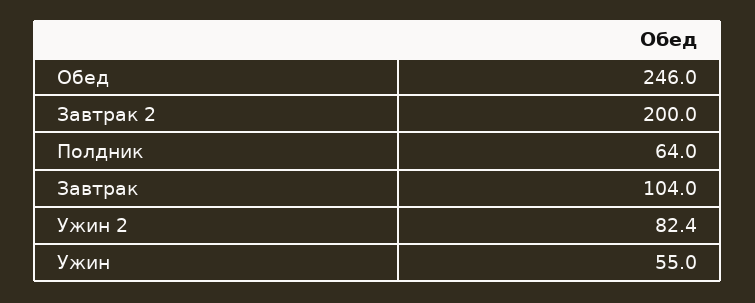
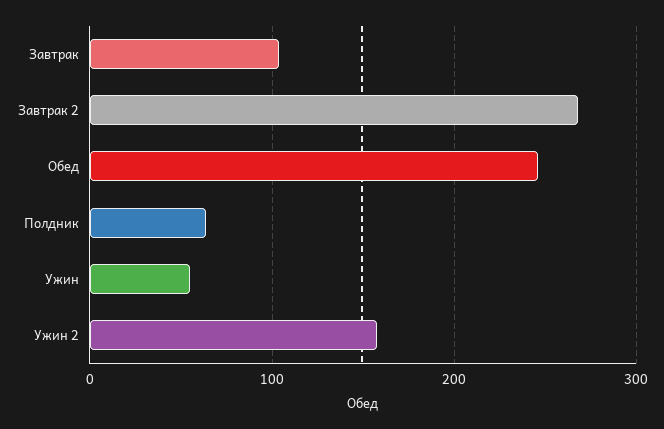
  {
    "Обед": 246,
-   "Завтрак 2": 200,
+   "Завтрак 2": 270,
    "Полдник": 64,
    "Завтрак": 104,
-   "Ужин 2": 82.4,
+   "Ужин 2": 160,
    "Ужин": 55
  }

